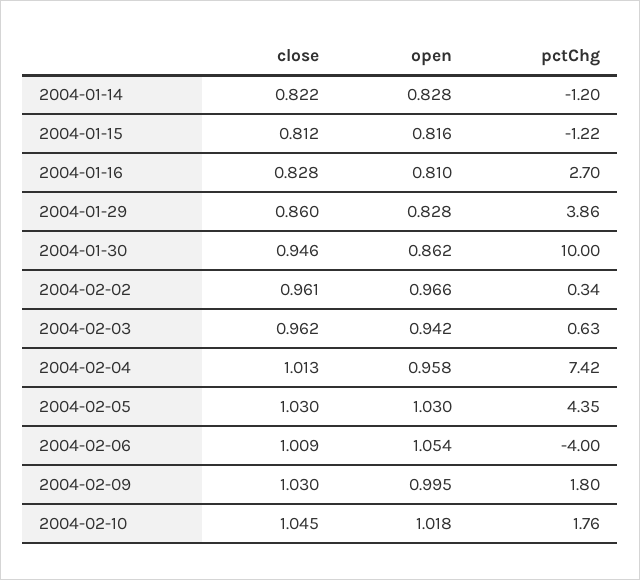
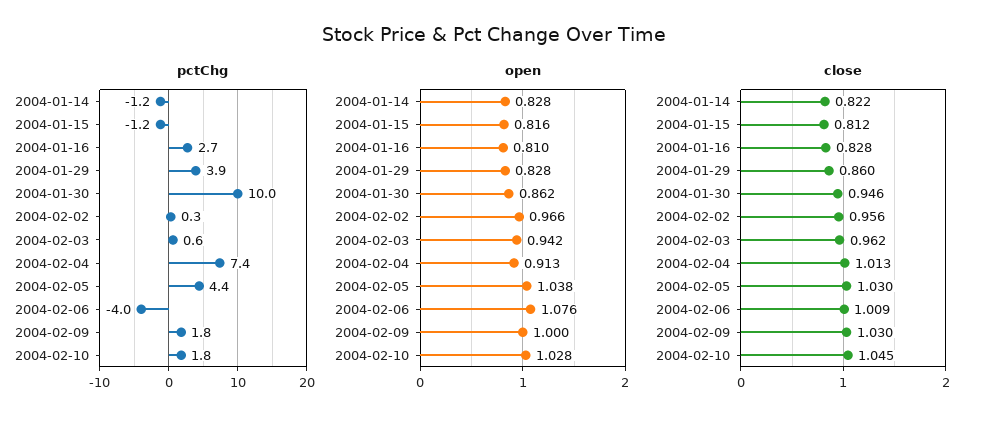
  {
    "close": {
      "2004-01-14": 0.822,
      "2004-01-15": 0.812,
      "2004-01-16": 0.828,
      "2004-01-29": 0.86,
      "2004-01-30": 0.946,
-     "2004-02-02": 0.961,
+     "2004-02-02": 0.956,
      "2004-02-03": 0.962,
      "2004-02-04": 1.013,
      "2004-02-05": 1.03,
      "2004-02-06": 1.009,
      "2004-02-09": 1.03,
      "2004-02-10": 1.045
    },
    "open": {
      "2004-01-14": 0.828,
      "2004-01-15": 0.816,
      "2004-01-16": 0.81,
      "2004-01-29": 0.828,
      "2004-01-30": 0.862,
      "2004-02-02": 0.966,
      "2004-02-03": 0.942,
-     "2004-02-04": 0.958,
+     "2004-02-04": 0.913,
-     "2004-02-05": 1.03,
+     "2004-02-05": 1.038,
-     "2004-02-06": 1.054,
+     "2004-02-06": 1.076,
-     "2004-02-09": 0.995,
+     "2004-02-09": 1,
-     "2004-02-10": 1.018
+     "2004-02-10": 1.028
    },
    "pctChg": {
      "2004-01-14": -1.2,
      "2004-01-15": -1.22,
      "2004-01-16": 2.7,
      "2004-01-29": 3.86,
      "2004-01-30": 10,
      "2004-02-02": 0.34,
      "2004-02-03": 0.63,
      "2004-02-04": 7.42,
      "2004-02-05": 4.35,
      "2004-02-06": -4,
      "2004-02-09": 1.8,
      "2004-02-10": 1.76
    }
  }

